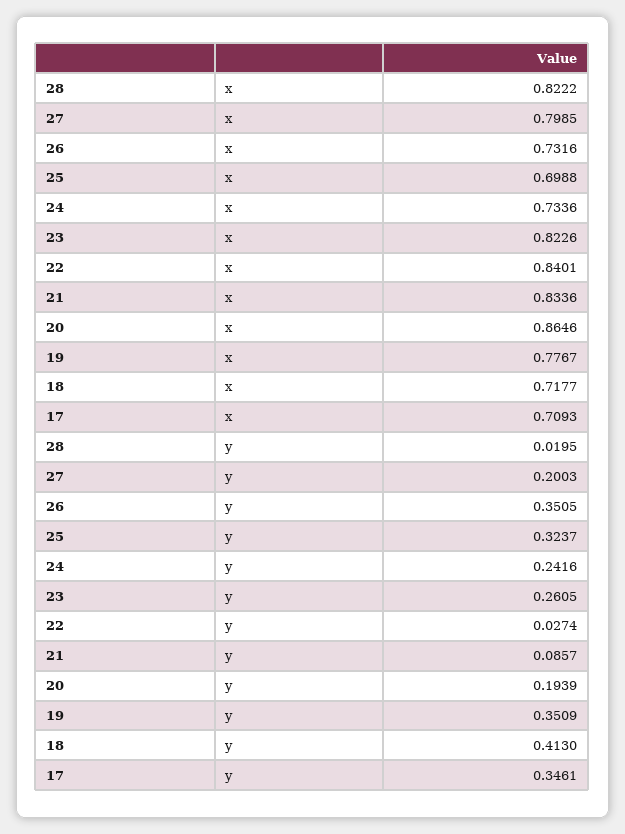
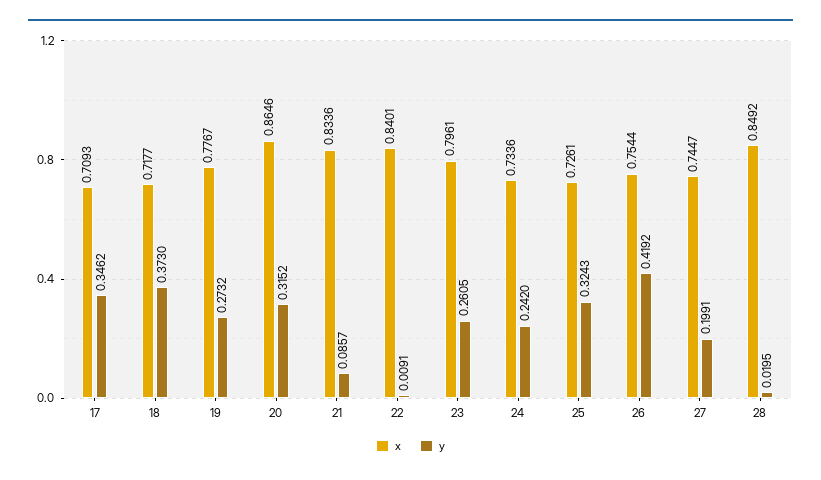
  {
    "x": {
-     "28": 0.8222,
+     "28": 0.8492,
-     "27": 0.7985,
+     "27": 0.7447,
-     "26": 0.7316,
+     "26": 0.7544,
-     "25": 0.6988,
+     "25": 0.7261,
      "24": 0.7336,
-     "23": 0.8226,
+     "23": 0.7961,
      "22": 0.8401,
      "21": 0.8336,
      "20": 0.8646,
      "19": 0.7767,
      "18": 0.7177,
      "17": 0.7093
    },
    "y": {
      "28": 0.0195,
-     "27": 0.2003,
+     "27": 0.1991,
-     "26": 0.3505,
+     "26": 0.4192,
-     "25": 0.3237,
+     "25": 0.3243,
-     "24": 0.2416,
+     "24": 0.242,
      "23": 0.2605,
-     "22": 0.0274,
+     "22": 0.0091,
      "21": 0.0857,
-     "20": 0.1939,
+     "20": 0.3152,
-     "19": 0.3509,
+     "19": 0.2732,
-     "18": 0.413,
+     "18": 0.373,
-     "17": 0.3461
+     "17": 0.3462
    }
  }

